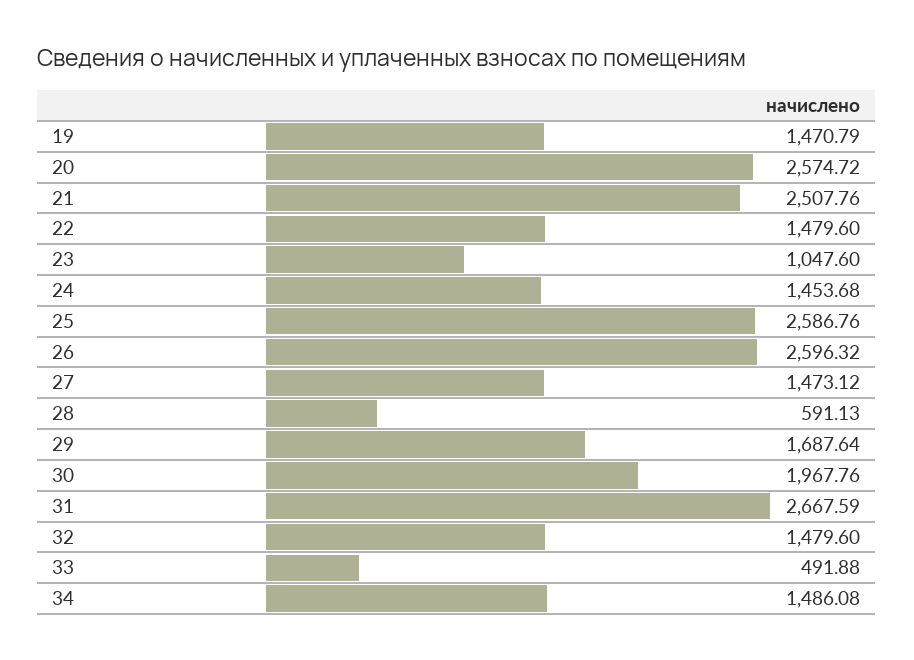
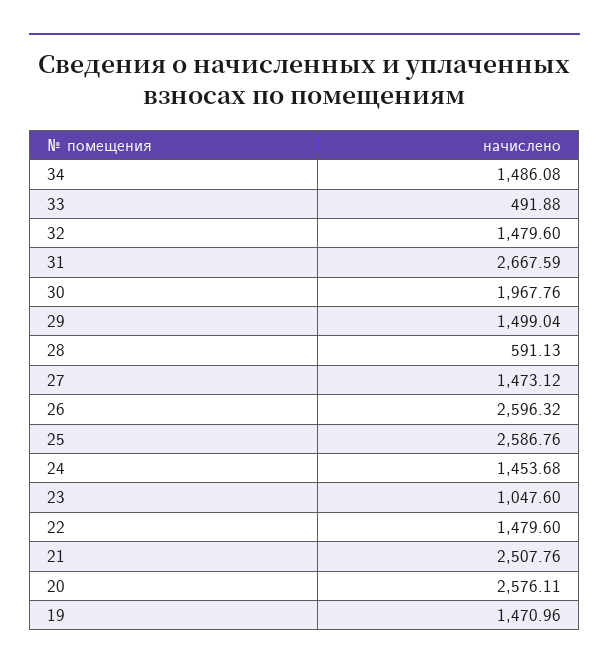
  {
-   "19": 1470.79,
+   "19": 1470.96,
-   "20": 2574.72,
+   "20": 2576.11,
    "21": 2507.76,
    "22": 1479.6,
    "23": 1047.6,
    "24": 1453.68,
    "25": 2586.76,
    "26": 2596.32,
    "27": 1473.12,
    "28": 591.13,
-   "29": 1687.64,
+   "29": 1499.04,
    "30": 1967.76,
    "31": 2667.59,
    "32": 1479.6,
    "33": 491.88,
    "34": 1486.08
  }

